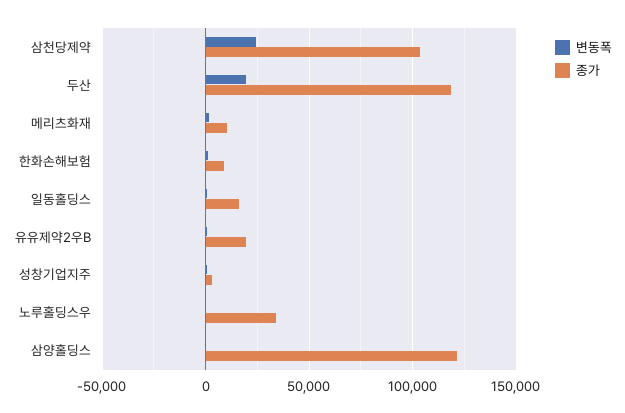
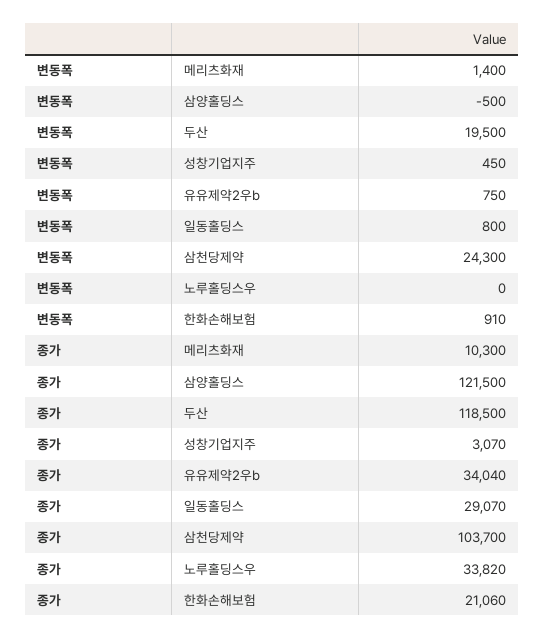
  {
    "변동폭": {
      "삼천당제약": 24300,
      "두산": 19500,
      "메리츠화재": 1400,
      "한화손해보험": 910,
      "일동홀딩스": 800,
      "유유제약2우B": 750,
      "성창기업지주": 450,
      "노루홀딩스우": 0,
      "삼양홀딩스": -500
    },
    "종가": {
      "삼천당제약": 103700,
      "두산": 118500,
      "메리츠화재": 10300,
-     "한화손해보험": 10000,
+     "한화손해보험": 21060,
-     "일동홀딩스": 15000,
+     "일동홀딩스": 29070,
-     "유유제약2우B": 20000,
+     "유유제약2우B": 34040,
      "성창기업지주": 3070,
      "노루홀딩스우": 33820,
      "삼양홀딩스": 121500
    }
  }

